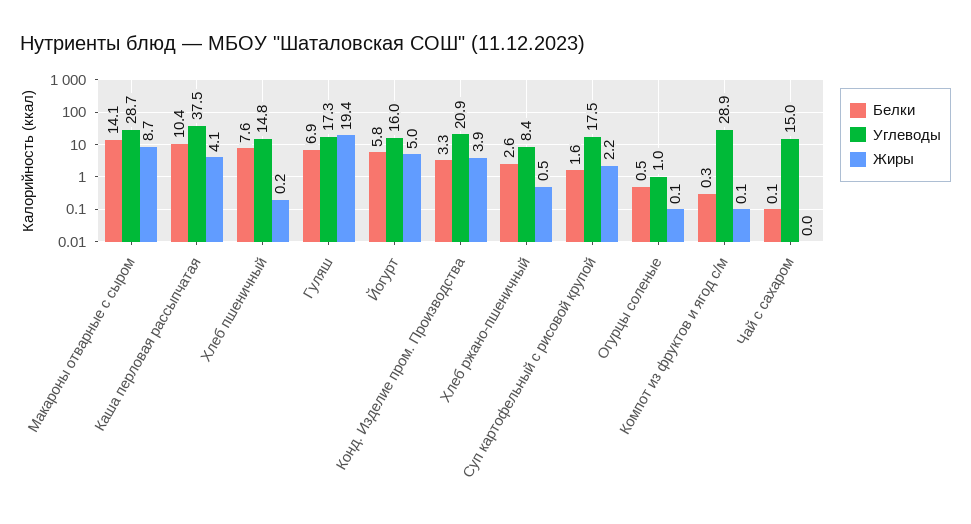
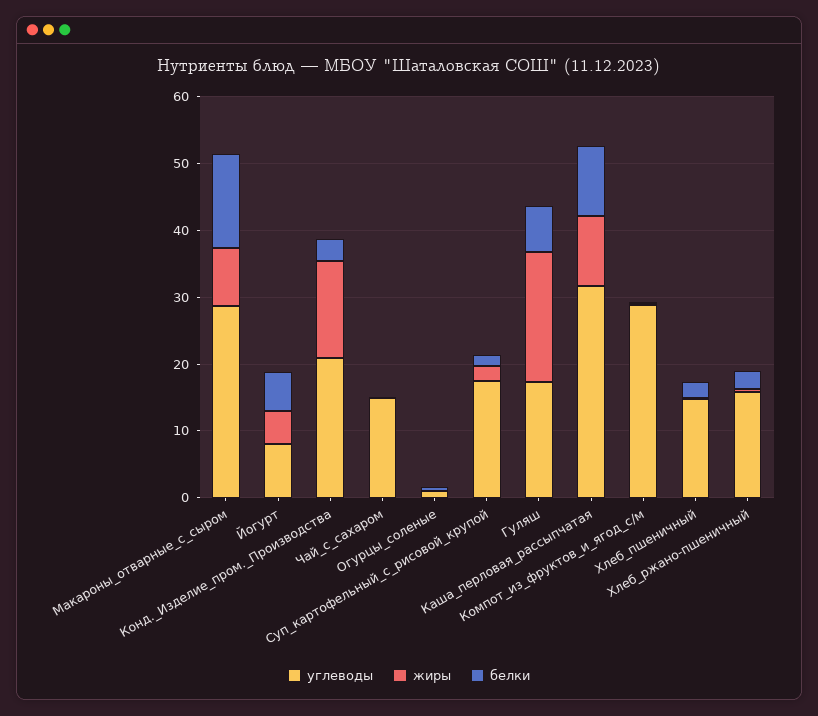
  {
    "Белки": {
      "Макароны отварные с сыром": 14.1,
      "Каша перловая рассыпчатая": 10.4,
-     "Хлеб пшеничный": 7.6,
+     "Хлеб пшеничный": 2,
      "Гуляш": 6.9,
      "Йогурт": 5.8,
      "Конд. Изделие пром. Производства": 3.3,
      "Хлеб ржано-пшеничный": 2.6,
      "Суп картофельный с рисовой крупой": 1.6,
      "Огурцы соленые": 0.5,
      "Компот из фруктов и ягод с/м": 0.3,
      "Чай с сахаром": 0.1
    },
    "Углеводы": {
      "Макароны отварные с сыром": 28.7,
-     "Каша перловая рассыпчатая": 37.5,
+     "Каша перловая рассыпчатая": 32,
      "Хлеб пшеничный": 14.8,
      "Гуляш": 17.3,
-     "Йогурт": 16,
+     "Йогурт": 8,
      "Конд. Изделие пром. Производства": 20.9,
-     "Хлеб ржано-пшеничный": 8.4,
+     "Хлеб ржано-пшеничный": 16,
      "Суп картофельный с рисовой крупой": 17.5,
      "Огурцы соленые": 1,
      "Компот из фруктов и ягод с/м": 28.9,
      "Чай с сахаром": 15
    },
    "Жиры": {
      "Макароны отварные с сыром": 8.7,
-     "Каша перловая рассыпчатая": 4.1,
+     "Каша перловая рассыпчатая": 10,
      "Хлеб пшеничный": 0.2,
      "Гуляш": 19.4,
      "Йогурт": 5,
-     "Конд. Изделие пром. Производства": 3.9,
+     "Конд. Изделие пром. Производства": 14,
      "Хлеб ржано-пшеничный": 0.5,
      "Суп картофельный с рисовой крупой": 2.2,
      "Огурцы соленые": 0.1,
      "Компот из фруктов и ягод с/м": 0.1,
      "Чай с сахаром": 0
    }
  }

